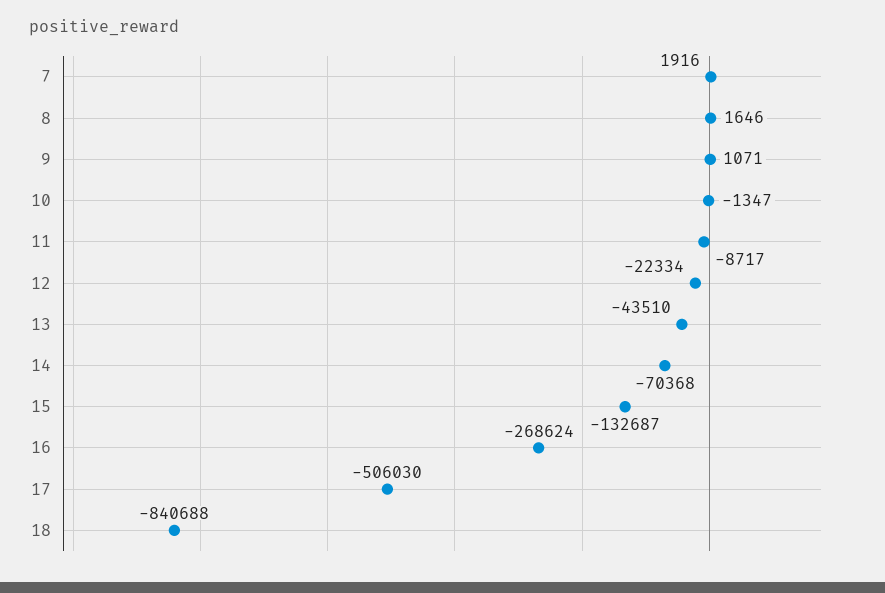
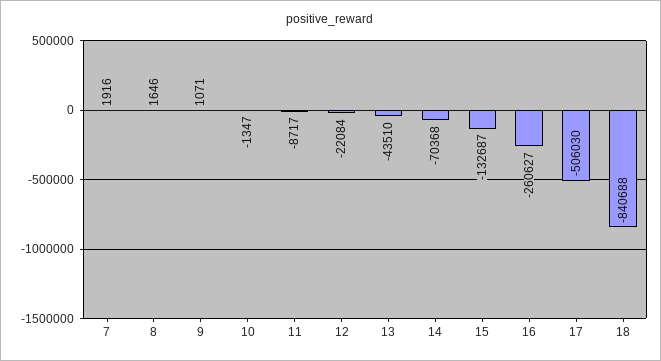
  {
    "7": 1916,
    "8": 1646,
    "9": 1071,
    "10": -1347,
    "11": -8717,
-   "12": -22334,
+   "12": -22084,
    "13": -43510,
    "14": -70368,
    "15": -132687,
-   "16": -268624,
+   "16": -260627,
    "17": -506030,
    "18": -840688
  }

